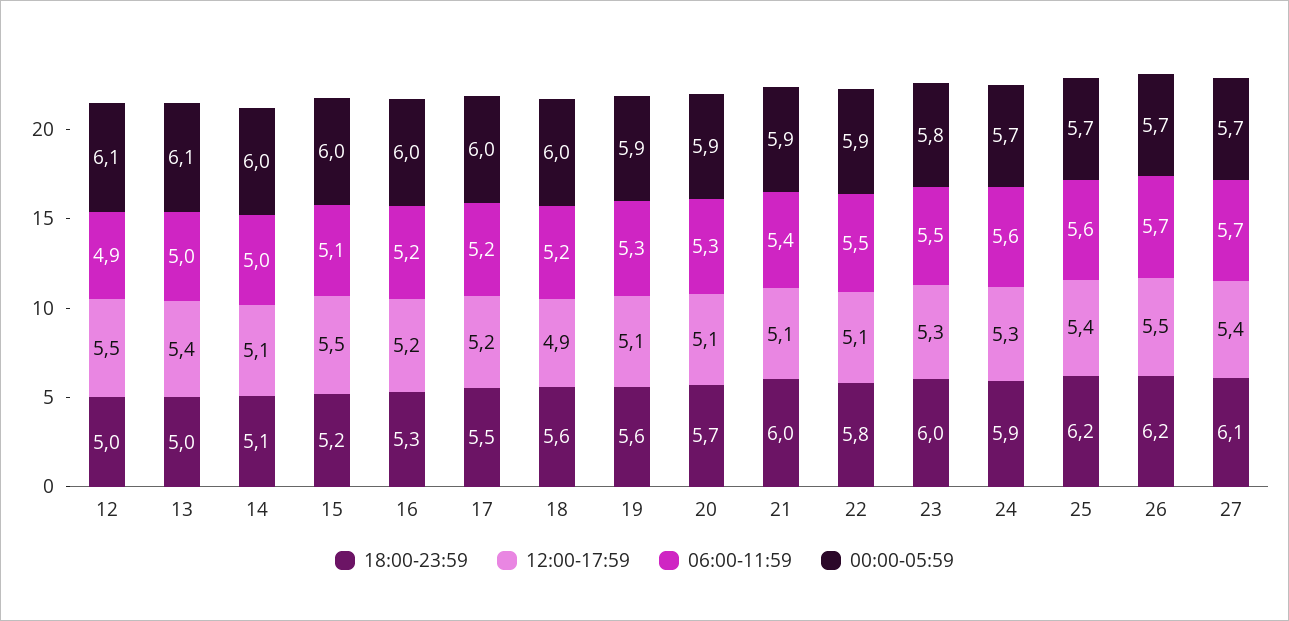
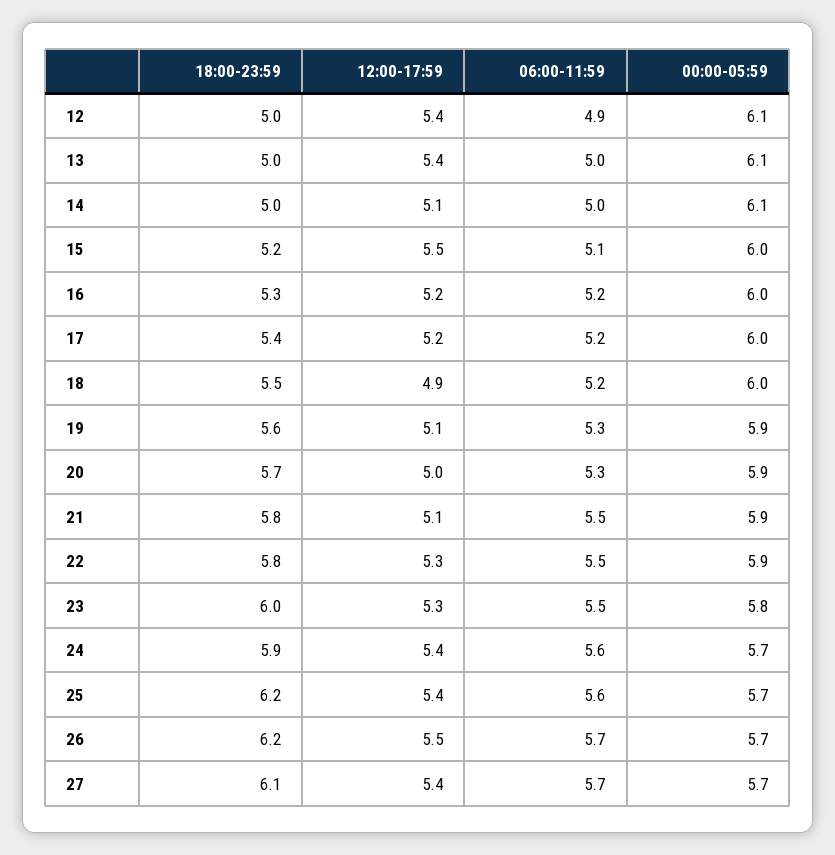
  {
    "18:00-23:59": {
      "12": 5,
      "13": 5,
-     "14": 5.1,
+     "14": 5,
      "15": 5.2,
      "16": 5.3,
-     "17": 5.5,
+     "17": 5.4,
-     "18": 5.6,
+     "18": 5.5,
      "19": 5.6,
      "20": 5.7,
-     "21": 6,
+     "21": 5.8,
      "22": 5.8,
      "23": 6,
      "24": 5.9,
      "25": 6.2,
      "26": 6.2,
      "27": 6.1
    },
    "12:00-17:59": {
-     "12": 5.5,
+     "12": 5.4,
      "13": 5.4,
      "14": 5.1,
      "15": 5.5,
      "16": 5.2,
      "17": 5.2,
      "18": 4.9,
      "19": 5.1,
-     "20": 5.1,
+     "20": 5,
      "21": 5.1,
-     "22": 5.1,
+     "22": 5.3,
      "23": 5.3,
-     "24": 5.3,
+     "24": 5.4,
      "25": 5.4,
      "26": 5.5,
      "27": 5.4
    },
    "06:00-11:59": {
      "12": 4.9,
      "13": 5,
      "14": 5,
      "15": 5.1,
      "16": 5.2,
      "17": 5.2,
      "18": 5.2,
      "19": 5.3,
      "20": 5.3,
-     "21": 5.4,
+     "21": 5.5,
      "22": 5.5,
      "23": 5.5,
      "24": 5.6,
      "25": 5.6,
      "26": 5.7,
      "27": 5.7
    },
    "00:00-05:59": {
      "12": 6.1,
      "13": 6.1,
-     "14": 6,
+     "14": 6.1,
      "15": 6,
      "16": 6,
      "17": 6,
      "18": 6,
      "19": 5.9,
      "20": 5.9,
      "21": 5.9,
      "22": 5.9,
      "23": 5.8,
      "24": 5.7,
      "25": 5.7,
      "26": 5.7,
      "27": 5.7
    }
  }

